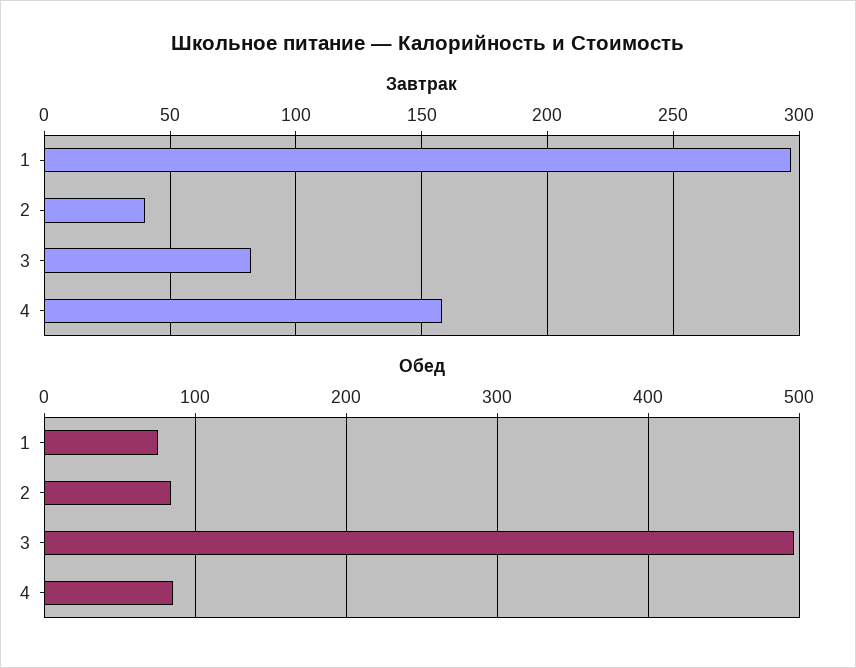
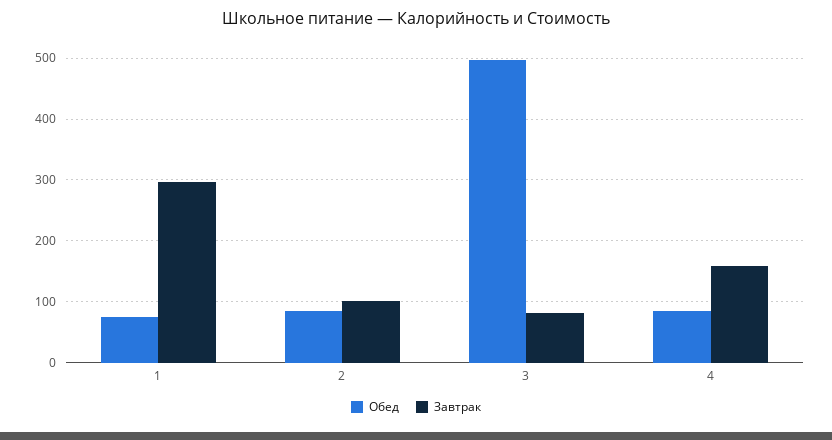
  {
    "Завтрак": {
      "1": 295,
-     "2": 40,
+     "2": 100,
      "3": 80,
      "4": 160
    },
    "Обед": {
      "1": 80,
      "2": 80,
      "3": 500,
      "4": 90
    }
  }

